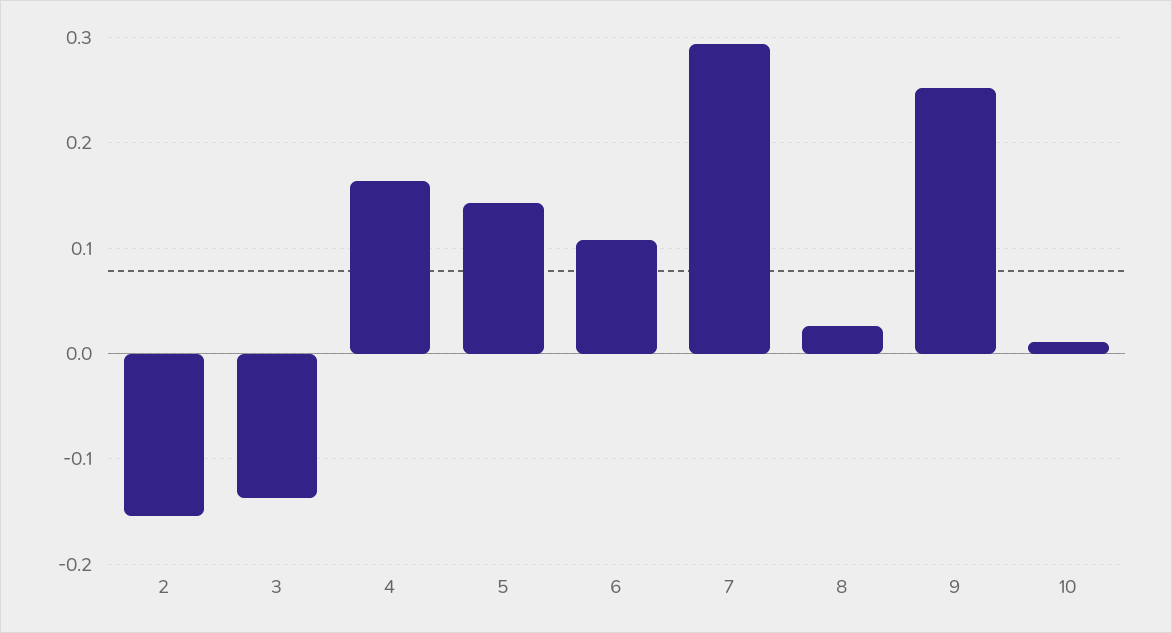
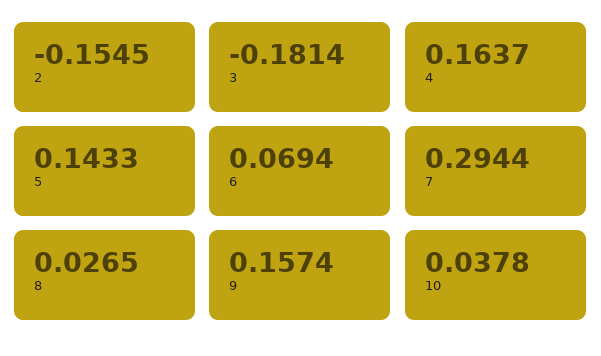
  {
    "2": -0.1545,
-   "3": -0.14,
+   "3": -0.1814,
    "4": 0.1637,
    "5": 0.1433,
-   "6": 0.11,
+   "6": 0.0694,
    "7": 0.2944,
    "8": 0.0265,
-   "9": 0.25,
+   "9": 0.1574,
-   "10": 0.01
+   "10": 0.0378
  }

